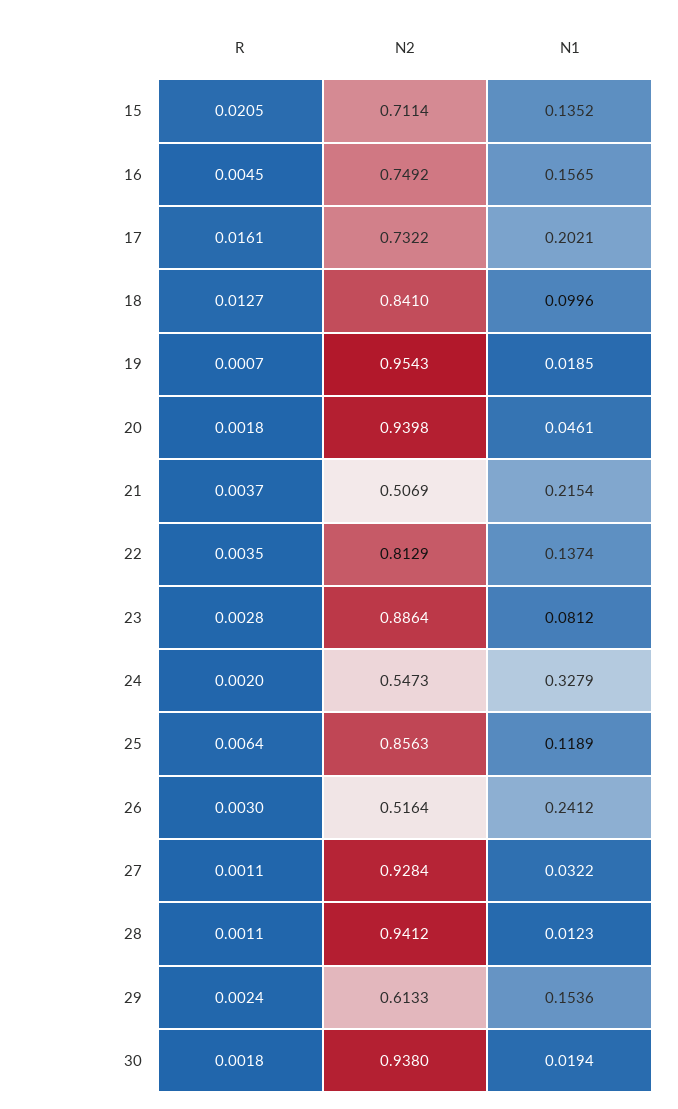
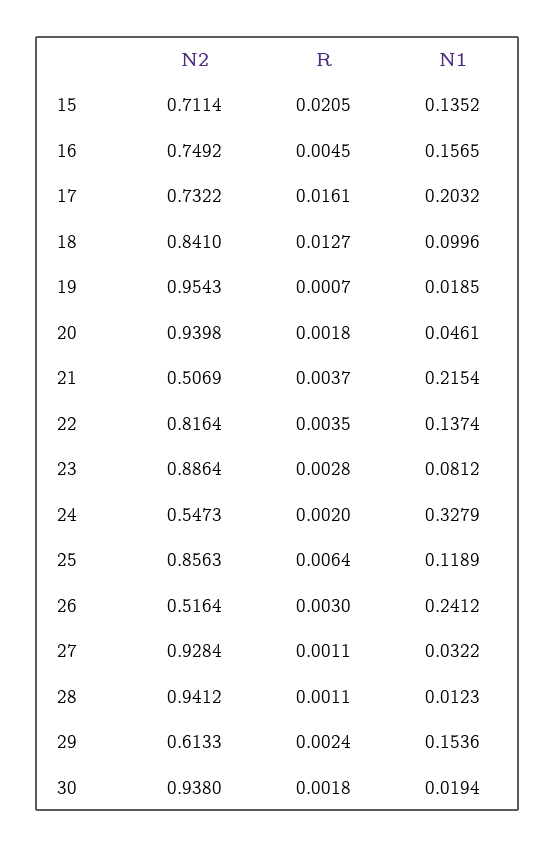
  {
    "R": {
      "15": 0.0205,
      "16": 0.0045,
      "17": 0.0161,
      "18": 0.0127,
      "19": 0.0007,
      "20": 0.0018,
      "21": 0.0037,
      "22": 0.0035,
      "23": 0.0028,
      "24": 0.002,
      "25": 0.0064,
      "26": 0.003,
      "27": 0.0011,
      "28": 0.0011,
      "29": 0.0024,
      "30": 0.0018
    },
    "N2": {
      "15": 0.7114,
      "16": 0.7492,
      "17": 0.7322,
      "18": 0.841,
      "19": 0.9543,
      "20": 0.9398,
      "21": 0.5069,
-     "22": 0.8129,
+     "22": 0.8164,
      "23": 0.8864,
      "24": 0.5473,
      "25": 0.8563,
      "26": 0.5164,
      "27": 0.9284,
      "28": 0.9412,
      "29": 0.6133,
      "30": 0.938
    },
    "N1": {
      "15": 0.1352,
      "16": 0.1565,
-     "17": 0.2021,
+     "17": 0.2032,
      "18": 0.0996,
      "19": 0.0185,
      "20": 0.0461,
      "21": 0.2154,
      "22": 0.1374,
      "23": 0.0812,
      "24": 0.3279,
      "25": 0.1189,
      "26": 0.2412,
      "27": 0.0322,
      "28": 0.0123,
      "29": 0.1536,
      "30": 0.0194
    }
  }

